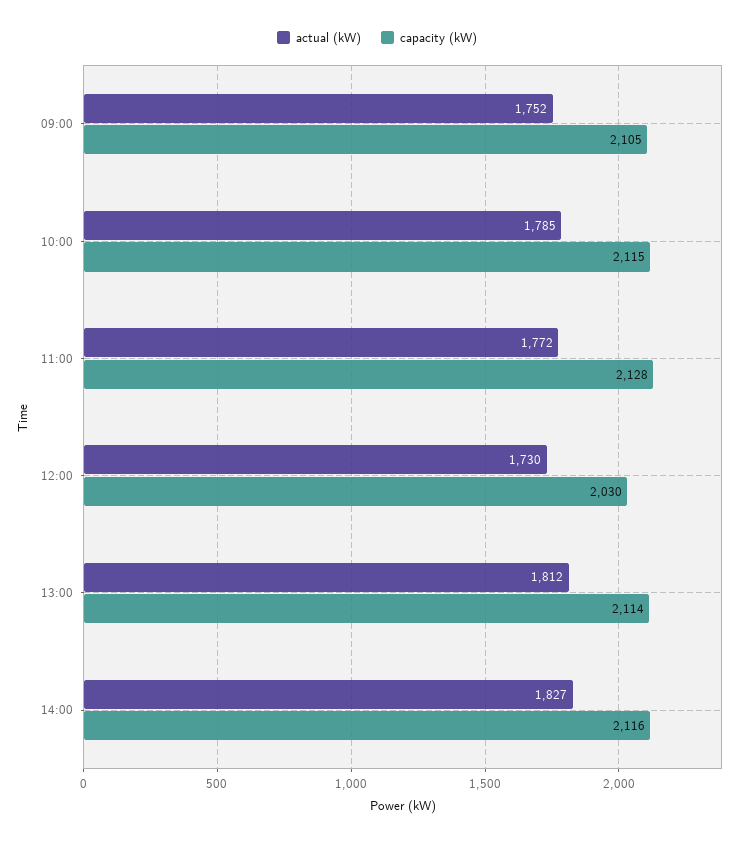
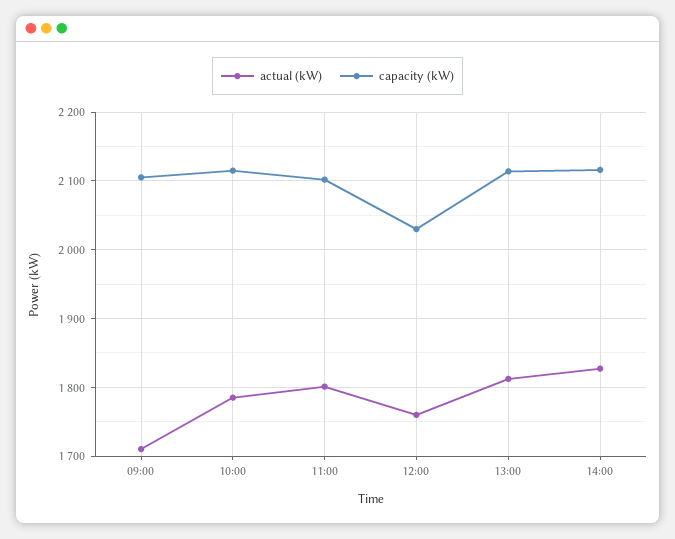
  {
    "actual (kW)": {
-     "09:00": 1752,
+     "09:00": 1710,
      "10:00": 1785,
-     "11:00": 1772,
+     "11:00": 1800,
-     "12:00": 1730,
+     "12:00": 1760,
      "13:00": 1812,
      "14:00": 1827
    },
    "capacity (kW)": {
      "09:00": 2105,
      "10:00": 2115,
-     "11:00": 2128,
+     "11:00": 2100,
      "12:00": 2030,
      "13:00": 2114,
      "14:00": 2116
    }
  }

